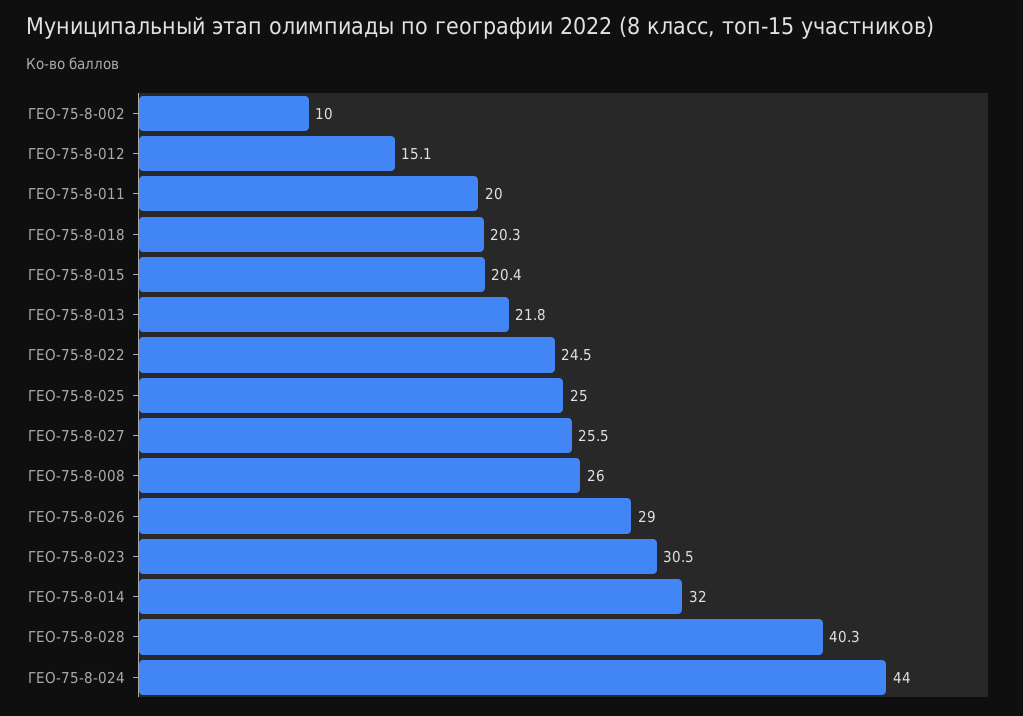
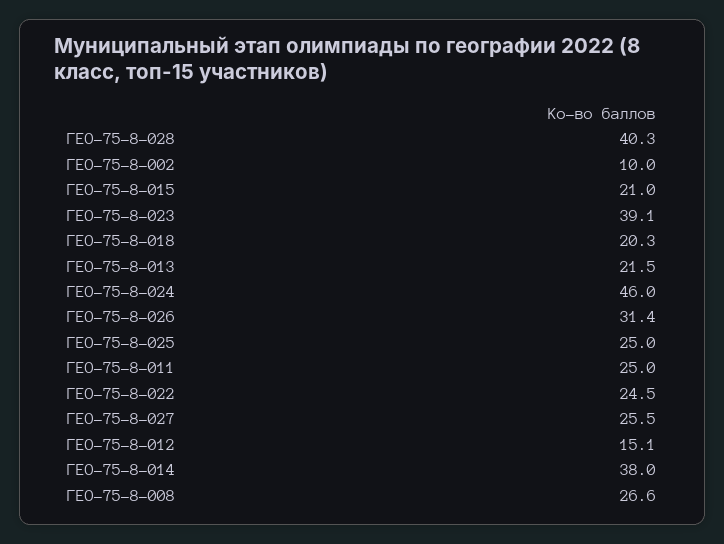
  {
    "ГЕО-75-8-002": 10,
    "ГЕО-75-8-012": 15.1,
-   "ГЕО-75-8-011": 20,
+   "ГЕО-75-8-011": 25,
    "ГЕО-75-8-018": 20.3,
-   "ГЕО-75-8-015": 20.4,
+   "ГЕО-75-8-015": 21,
-   "ГЕО-75-8-013": 21.8,
+   "ГЕО-75-8-013": 21.5,
    "ГЕО-75-8-022": 24.5,
    "ГЕО-75-8-025": 25,
    "ГЕО-75-8-027": 25.5,
-   "ГЕО-75-8-008": 26,
+   "ГЕО-75-8-008": 26.6,
-   "ГЕО-75-8-026": 29,
+   "ГЕО-75-8-026": 31.4,
-   "ГЕО-75-8-023": 30.5,
+   "ГЕО-75-8-023": 39.1,
-   "ГЕО-75-8-014": 32,
+   "ГЕО-75-8-014": 38,
    "ГЕО-75-8-028": 40.3,
-   "ГЕО-75-8-024": 44
+   "ГЕО-75-8-024": 46
  }

